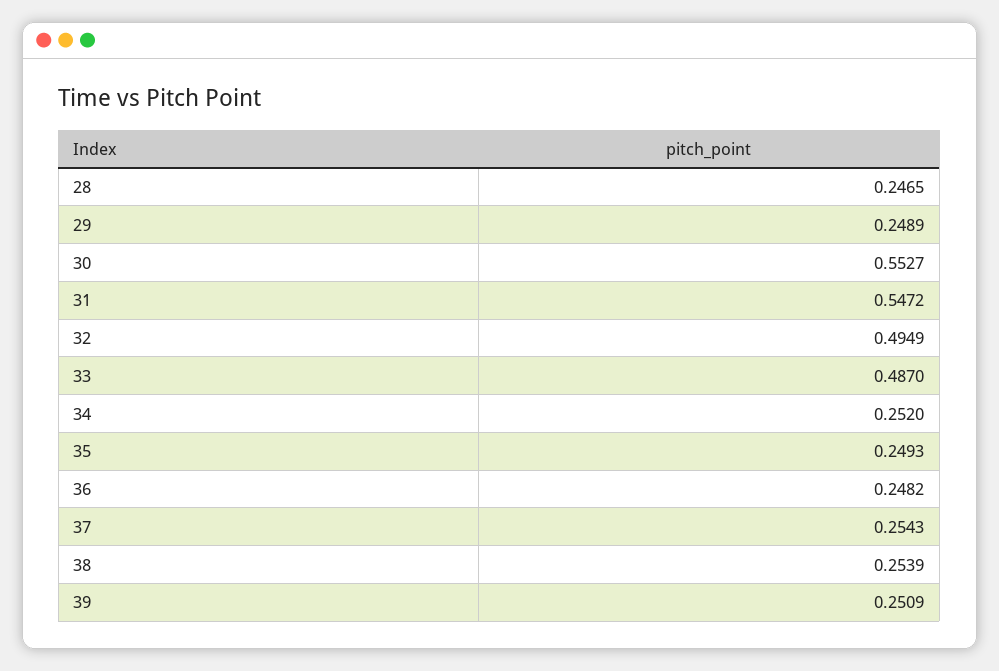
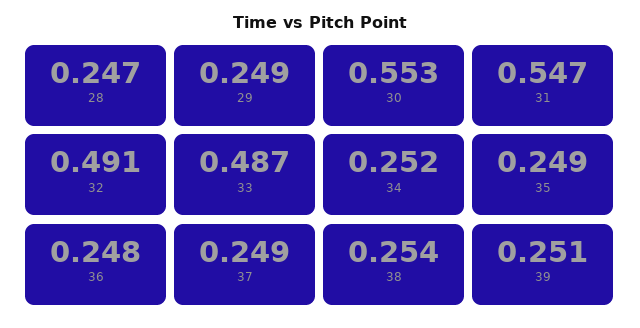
  {
    "28": 0.2465,
    "29": 0.2489,
    "30": 0.5527,
    "31": 0.5472,
-   "32": 0.4949,
+   "32": 0.491,
    "33": 0.487,
    "34": 0.252,
    "35": 0.2493,
    "36": 0.2482,
-   "37": 0.2543,
+   "37": 0.249,
    "38": 0.2539,
    "39": 0.2509
  }

